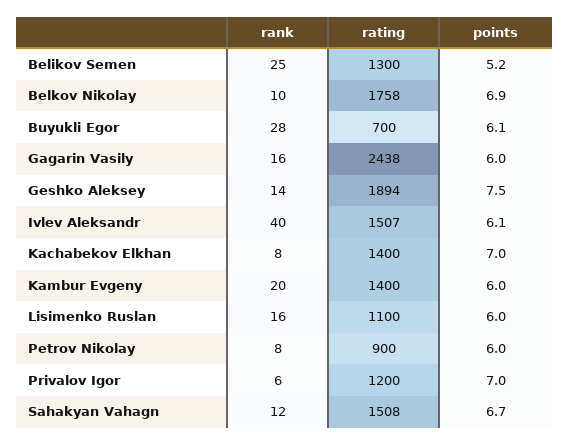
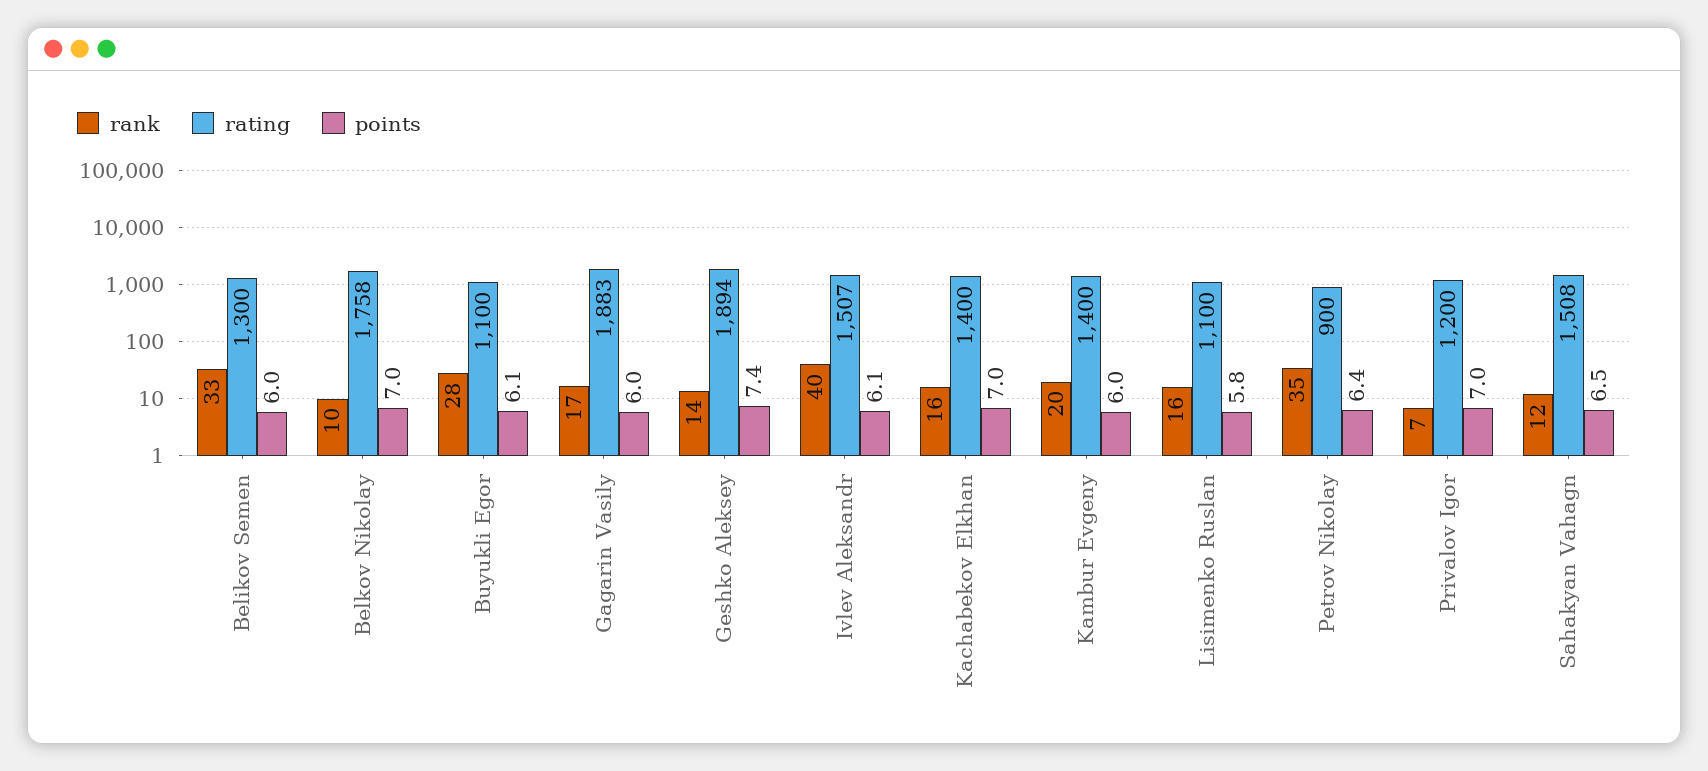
  {
    "rank": {
-     "Belikov Semen": 25,
+     "Belikov Semen": 33,
      "Belkov Nikolay": 10,
      "Buyukli Egor": 28,
-     "Gagarin Vasily": 16,
+     "Gagarin Vasily": 17,
      "Geshko Aleksey": 14,
      "Ivlev Aleksandr": 40,
-     "Kachabekov Elkhan": 8,
+     "Kachabekov Elkhan": 16,
      "Kambur Evgeny": 20,
      "Lisimenko Ruslan": 16,
-     "Petrov Nikolay": 8,
+     "Petrov Nikolay": 35,
-     "Privalov Igor": 6,
+     "Privalov Igor": 7,
      "Sahakyan Vahagn": 12
    },
    "rating": {
      "Belikov Semen": 1300,
      "Belkov Nikolay": 1758,
-     "Buyukli Egor": 700,
+     "Buyukli Egor": 1100,
-     "Gagarin Vasily": 2438,
+     "Gagarin Vasily": 1883,
      "Geshko Aleksey": 1894,
      "Ivlev Aleksandr": 1507,
      "Kachabekov Elkhan": 1400,
      "Kambur Evgeny": 1400,
      "Lisimenko Ruslan": 1100,
      "Petrov Nikolay": 900,
      "Privalov Igor": 1200,
      "Sahakyan Vahagn": 1508
    },
    "points": {
-     "Belikov Semen": 5.2,
+     "Belikov Semen": 6,
-     "Belkov Nikolay": 6.9,
+     "Belkov Nikolay": 7,
      "Buyukli Egor": 6.1,
      "Gagarin Vasily": 6,
-     "Geshko Aleksey": 7.5,
+     "Geshko Aleksey": 7.4,
      "Ivlev Aleksandr": 6.1,
      "Kachabekov Elkhan": 7,
      "Kambur Evgeny": 6,
-     "Lisimenko Ruslan": 6,
+     "Lisimenko Ruslan": 5.8,
-     "Petrov Nikolay": 6,
+     "Petrov Nikolay": 6.4,
      "Privalov Igor": 7,
-     "Sahakyan Vahagn": 6.7
+     "Sahakyan Vahagn": 6.5
    }
  }

